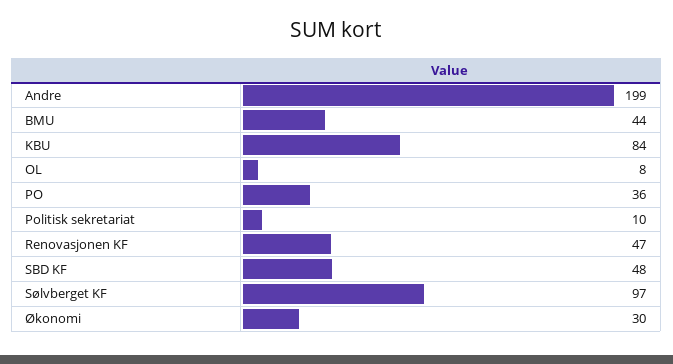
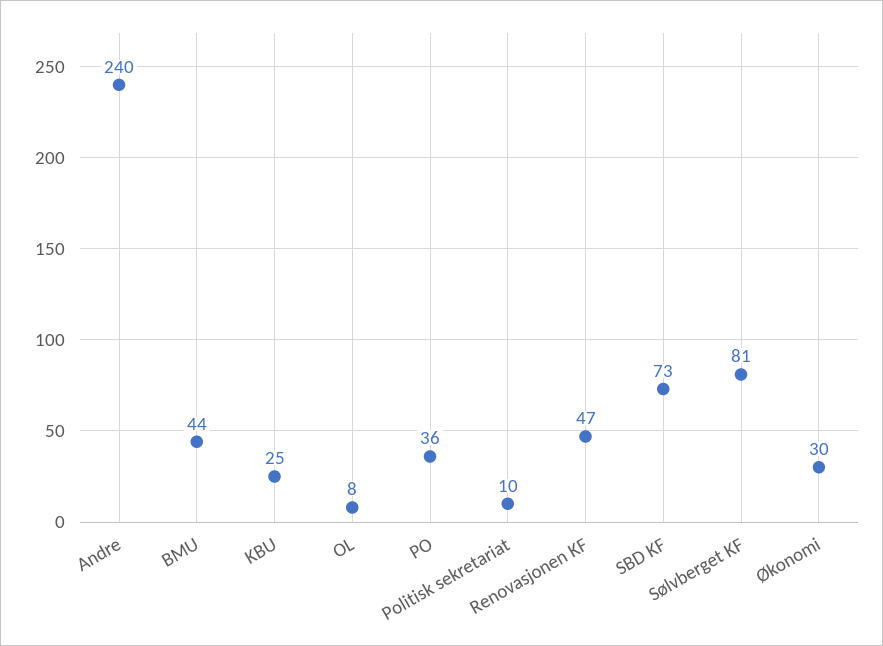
  {
-   "Andre": 199,
+   "Andre": 240,
    "BMU": 44,
-   "KBU": 84,
+   "KBU": 25,
    "OL": 8,
    "PO": 36,
    "Politisk sekretariat": 10,
    "Renovasjonen KF": 47,
-   "SBD KF": 48,
+   "SBD KF": 73,
-   "Sølvberget KF": 97,
+   "Sølvberget KF": 81,
    "Økonomi": 30
  }

